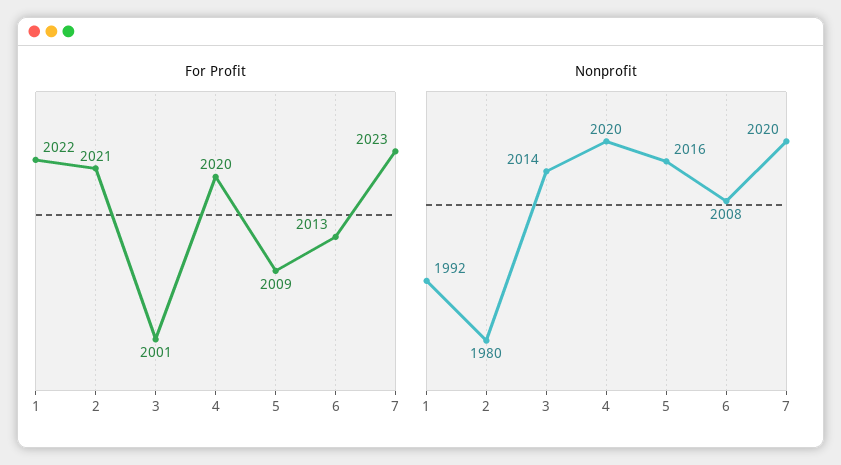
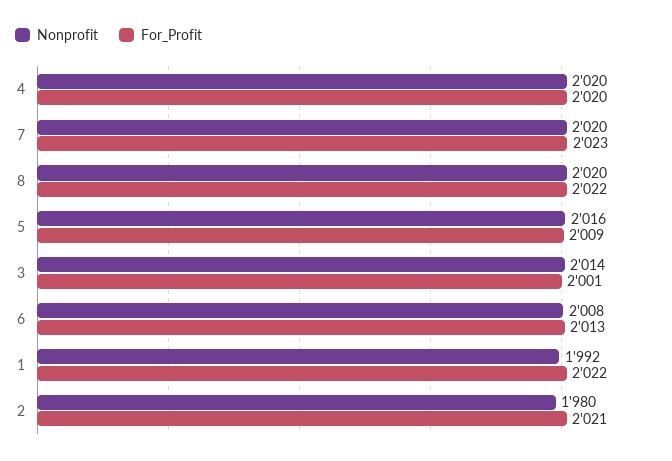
  {
    "For Profit": {
      "1": 2022,
      "2": 2021,
      "3": 2001,
      "4": 2020,
      "5": 2009,
      "6": 2013,
-     "7": 2023
+     "7": 2023,
+     "8": 2022
    },
    "Nonprofit": {
      "1": 1992,
      "2": 1980,
      "3": 2014,
      "4": 2020,
      "5": 2016,
      "6": 2008,
-     "7": 2020
+     "7": 2020,
+     "8": 2020
    }
  }

